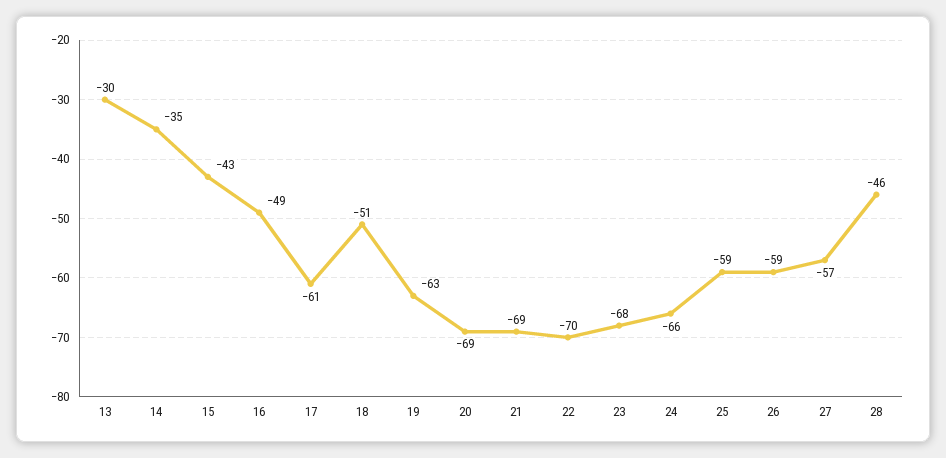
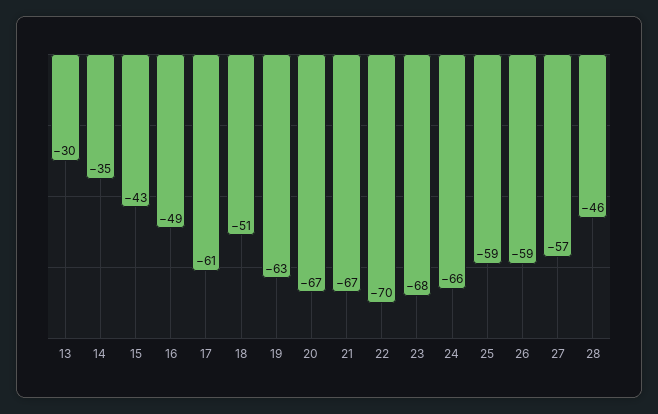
  {
    "13": -30,
    "14": -35,
    "15": -43,
    "16": -49,
    "17": -61,
    "18": -51,
    "19": -63,
-   "20": -69,
+   "20": -67,
-   "21": -69,
+   "21": -67,
    "22": -70,
    "23": -68,
    "24": -66,
    "25": -59,
    "26": -59,
    "27": -57,
    "28": -46
  }

